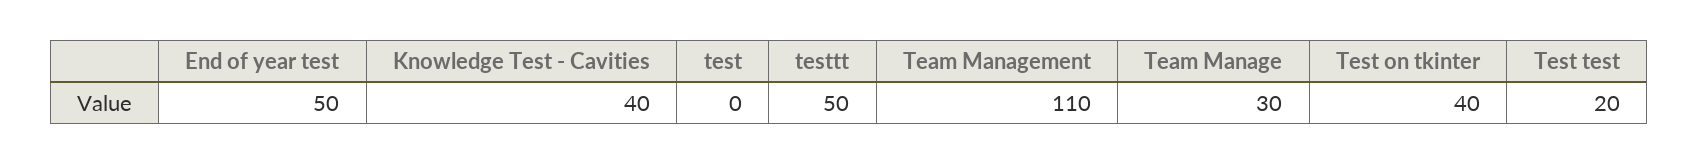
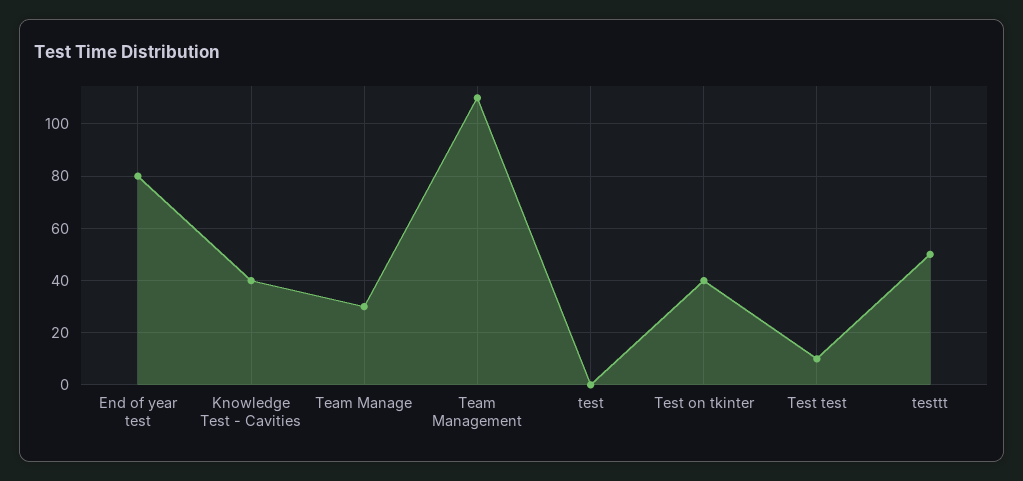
  {
-   "End of year test": 50,
+   "End of year test": 80,
    "Knowledge Test - Cavities": 40,
    "test": 0,
    "testtt": 50,
    "Team Management": 110,
    "Team Manage": 30,
    "Test on tkinter": 40,
-   "Test test": 20
+   "Test test": 10
  }

